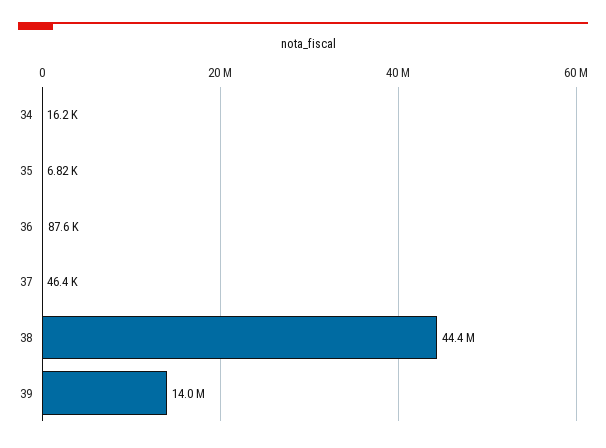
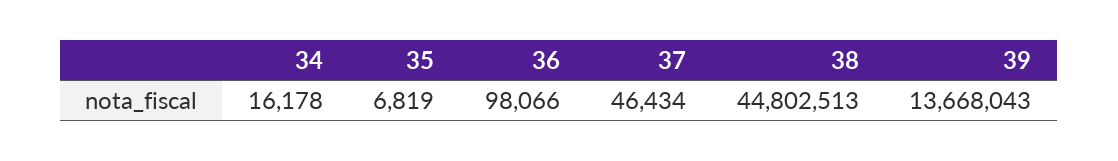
  {
    "34": 16178,
    "35": 6819,
-   "36": 87600,
+   "36": 98066,
    "37": 46434,
-   "38": 44400000,
+   "38": 44802513,
-   "39": 14000000
+   "39": 13668043
  }

